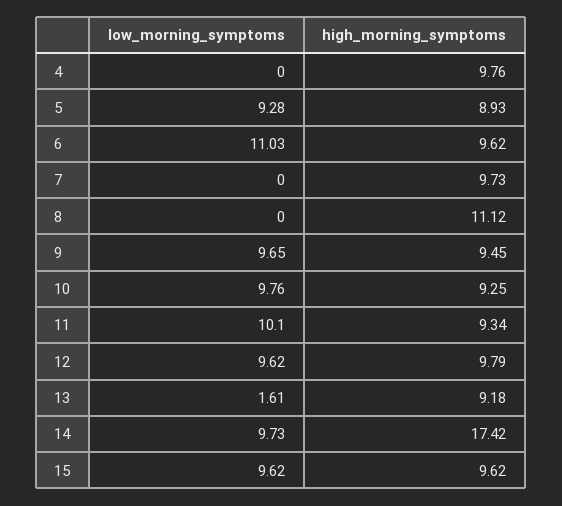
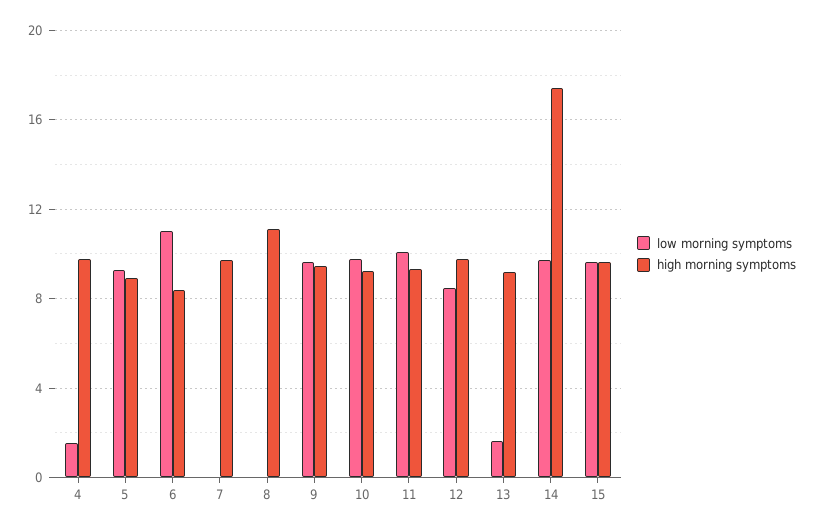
  {
    "low_morning_symptoms": {
-     "4": 0,
+     "4": 1.5,
      "5": 9.28,
      "6": 11.03,
      "7": 0,
      "8": 0,
      "9": 9.65,
      "10": 9.76,
      "11": 10.1,
-     "12": 9.62,
+     "12": 8.5,
      "13": 1.61,
      "14": 9.73,
      "15": 9.62
    },
    "high_morning_symptoms": {
      "4": 9.76,
      "5": 8.93,
-     "6": 9.62,
+     "6": 8.5,
      "7": 9.73,
      "8": 11.12,
      "9": 9.45,
      "10": 9.25,
      "11": 9.34,
      "12": 9.79,
      "13": 9.18,
      "14": 17.42,
      "15": 9.62
    }
  }

